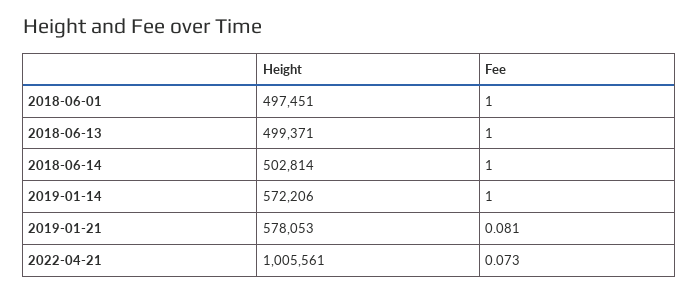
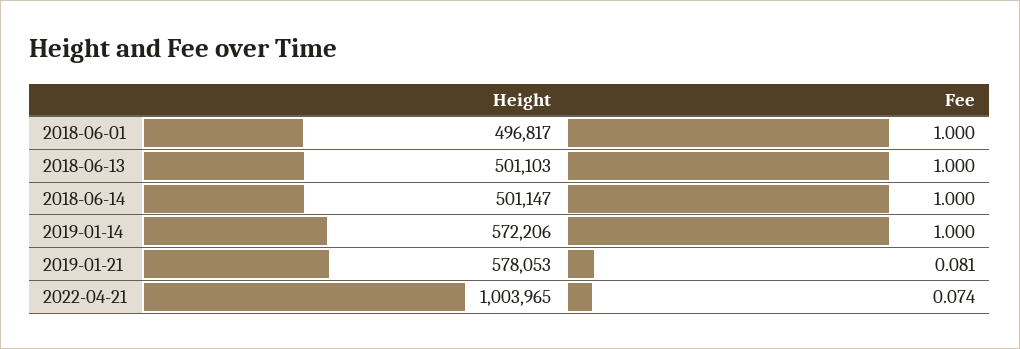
  {
    "Height": {
-     "2018-06-01": 497451,
+     "2018-06-01": 496817,
-     "2018-06-13": 499371,
+     "2018-06-13": 501103,
-     "2018-06-14": 502814,
+     "2018-06-14": 501147,
      "2019-01-14": 572206,
      "2019-01-21": 578053,
-     "2022-04-21": 1005561
+     "2022-04-21": 1003965
    },
    "Fee": {
      "2018-06-01": 1,
      "2018-06-13": 1,
      "2018-06-14": 1,
      "2019-01-14": 1,
      "2019-01-21": 0.081,
-     "2022-04-21": 0.073
+     "2022-04-21": 0.074
    }
  }

